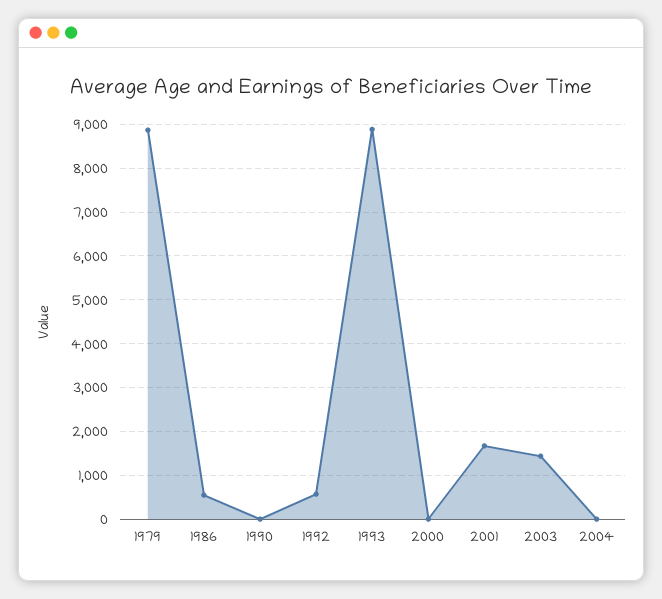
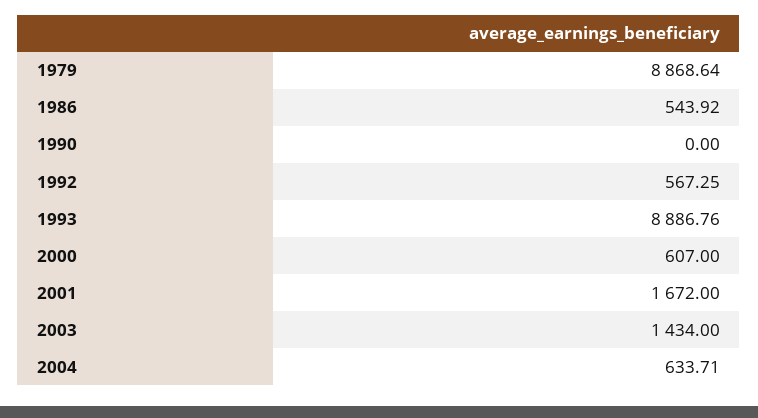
  {
    "1979": 8868.64,
    "1986": 543.92,
    "1990": 0,
    "1992": 567.25,
    "1993": 8886.76,
-   "2000": 0,
+   "2000": 607,
    "2001": 1672,
    "2003": 1434,
-   "2004": 0
+   "2004": 633.71
  }

